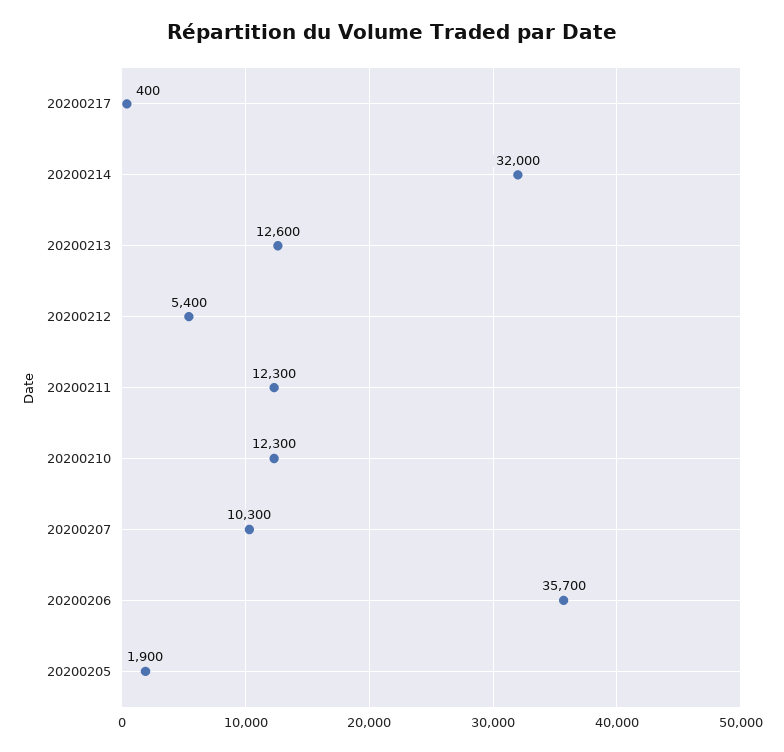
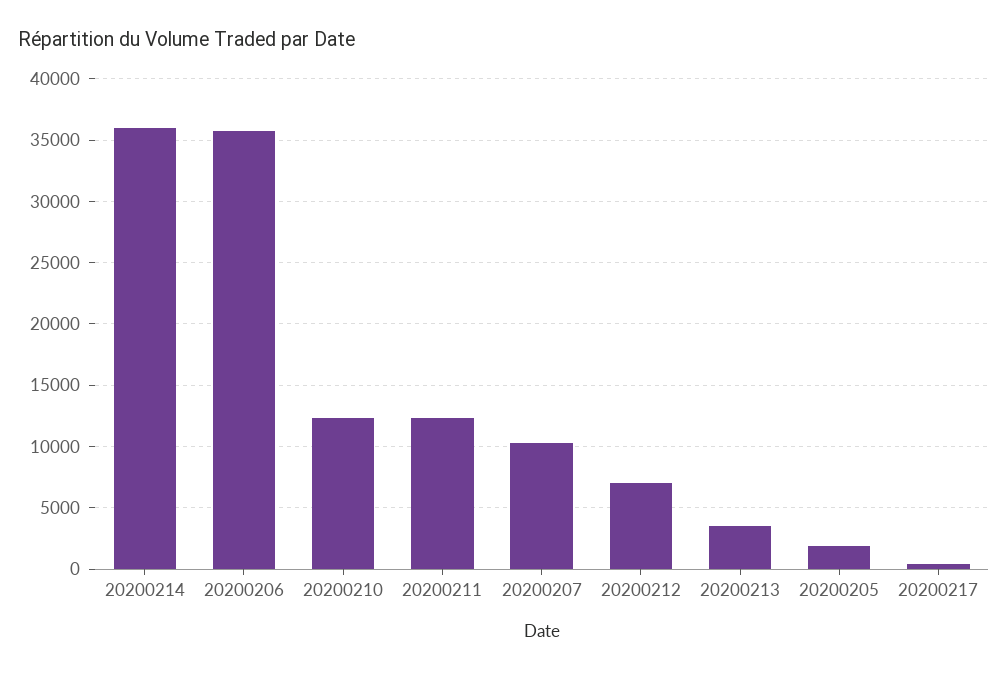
  {
    "20200217": 400,
-   "20200214": 32000,
+   "20200214": 36000,
-   "20200213": 12600,
+   "20200213": 3500,
-   "20200212": 5400,
+   "20200212": 7000,
    "20200211": 12300,
    "20200210": 12300,
    "20200207": 10300,
    "20200206": 35700,
    "20200205": 1900
  }

